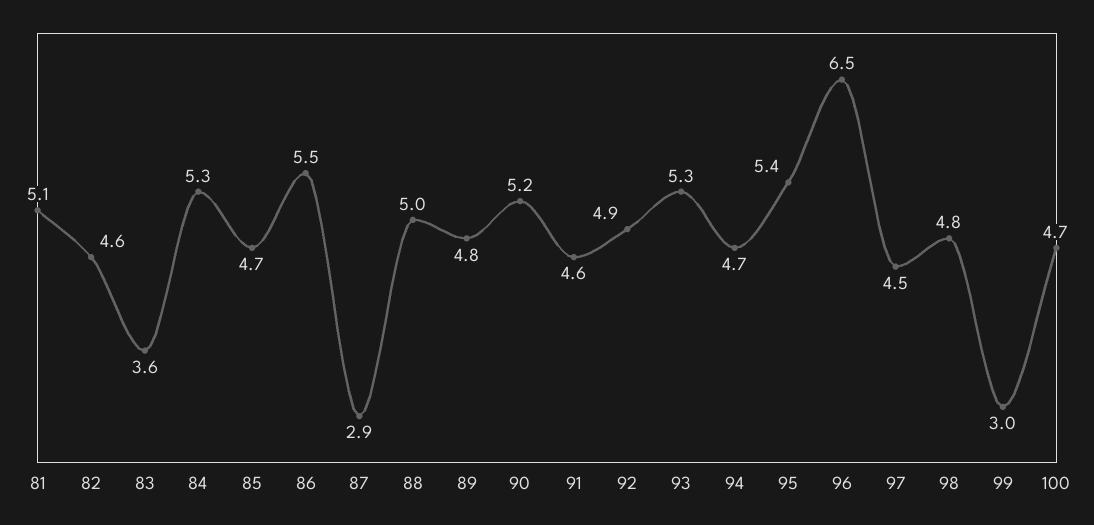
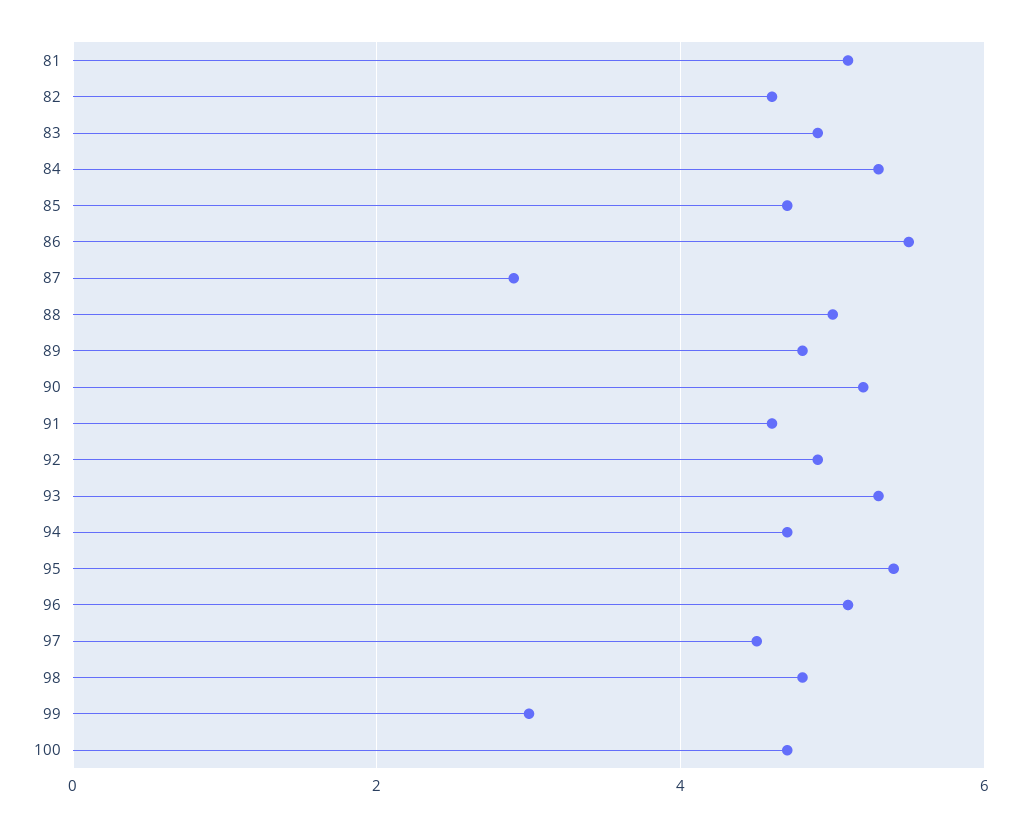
  {
    "81": 5.1,
    "82": 4.6,
-   "83": 3.6,
+   "83": 5,
    "84": 5.3,
    "85": 4.7,
    "86": 5.5,
    "87": 2.9,
    "88": 5,
    "89": 4.8,
    "90": 5.2,
    "91": 4.6,
    "92": 4.9,
    "93": 5.3,
    "94": 4.7,
    "95": 5.4,
-   "96": 6.5,
+   "96": 5,
    "97": 4.5,
    "98": 4.8,
    "99": 3,
    "100": 4.7
  }

